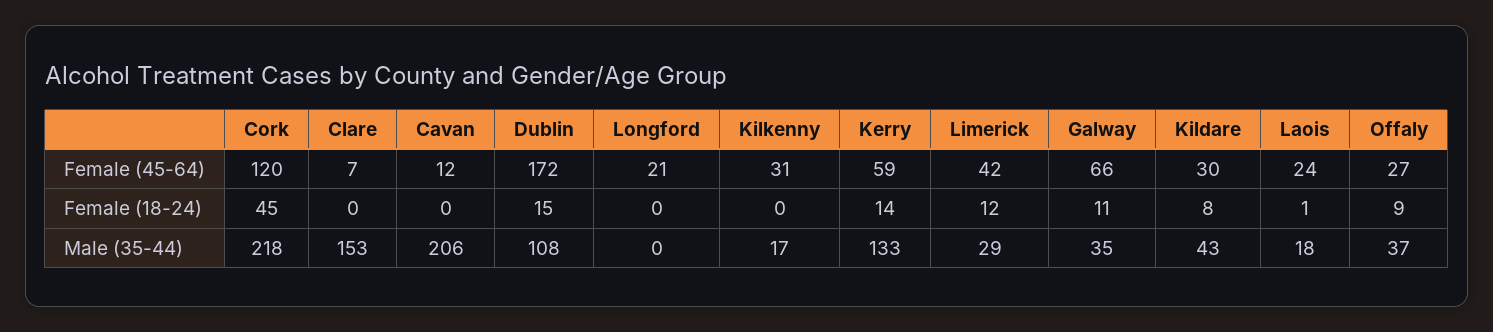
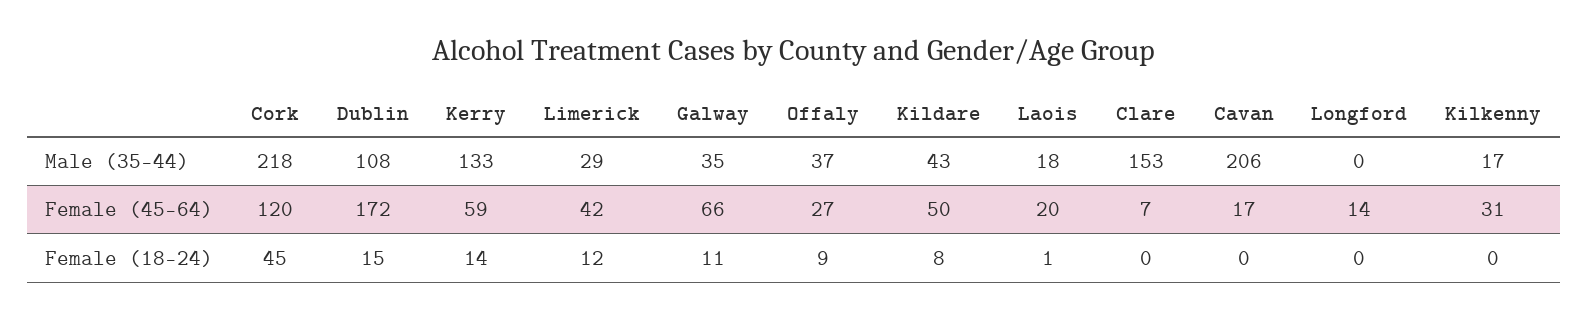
  {
    "Cork": {
      "Female (45-64)": 120,
      "Female (18-24)": 45,
      "Male (35-44)": 218
    },
    "Clare": {
      "Female (45-64)": 7,
      "Female (18-24)": 0,
      "Male (35-44)": 153
    },
    "Cavan": {
-     "Female (45-64)": 12,
+     "Female (45-64)": 17,
      "Female (18-24)": 0,
      "Male (35-44)": 206
    },
    "Dublin": {
      "Female (45-64)": 172,
      "Female (18-24)": 15,
      "Male (35-44)": 108
    },
    "Longford": {
-     "Female (45-64)": 21,
+     "Female (45-64)": 14,
      "Female (18-24)": 0,
      "Male (35-44)": 0
    },
    "Kilkenny": {
      "Female (45-64)": 31,
      "Female (18-24)": 0,
      "Male (35-44)": 17
    },
    "Kerry": {
      "Female (45-64)": 59,
      "Female (18-24)": 14,
      "Male (35-44)": 133
    },
    "Limerick": {
      "Female (45-64)": 42,
      "Female (18-24)": 12,
      "Male (35-44)": 29
    },
    "Galway": {
      "Female (45-64)": 66,
      "Female (18-24)": 11,
      "Male (35-44)": 35
    },
    "Kildare": {
-     "Female (45-64)": 30,
+     "Female (45-64)": 50,
      "Female (18-24)": 8,
      "Male (35-44)": 43
    },
    "Laois": {
-     "Female (45-64)": 24,
+     "Female (45-64)": 20,
      "Female (18-24)": 1,
      "Male (35-44)": 18
    },
    "Offaly": {
      "Female (45-64)": 27,
      "Female (18-24)": 9,
      "Male (35-44)": 37
    }
  }

